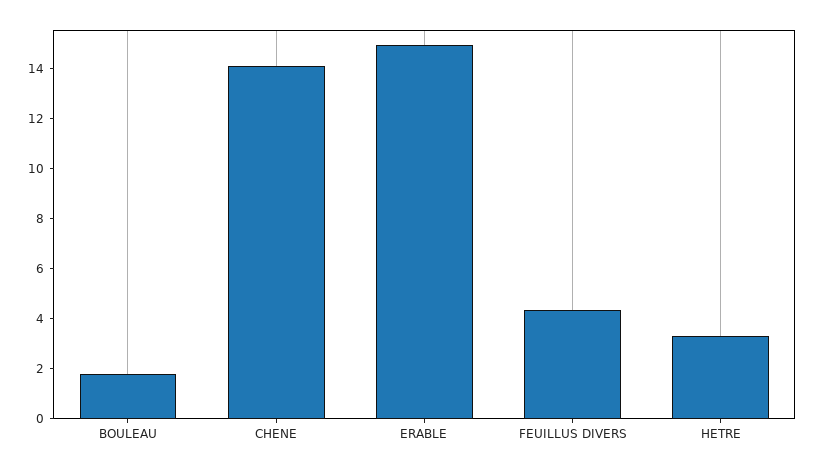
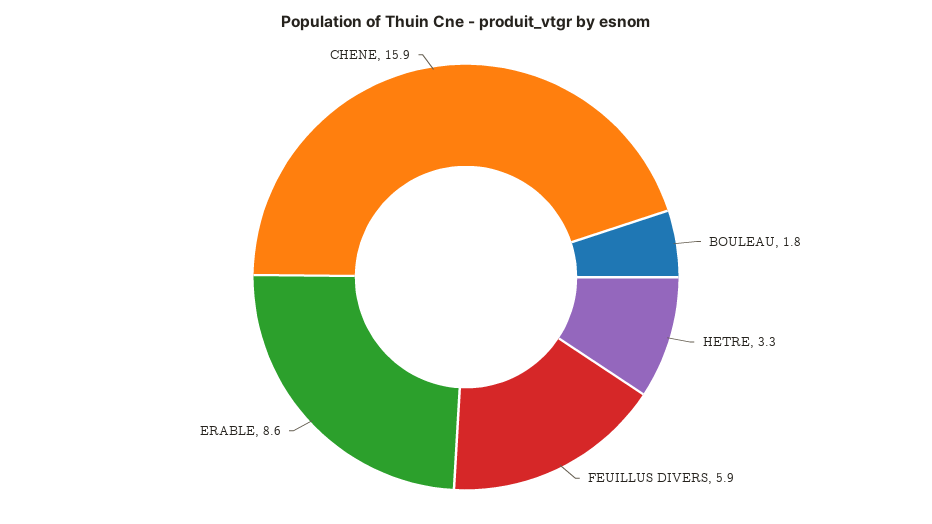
  {
    "BOULEAU": 1.8,
-   "CHENE": 14,
+   "CHENE": 15.9,
-   "ERABLE": 15,
+   "ERABLE": 8.6,
-   "FEUILLUS DIVERS": 4.5,
+   "FEUILLUS DIVERS": 5.9,
    "HETRE": 3.3
  }

